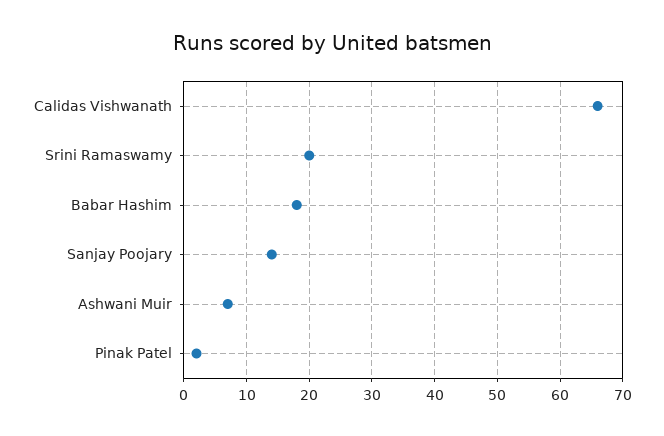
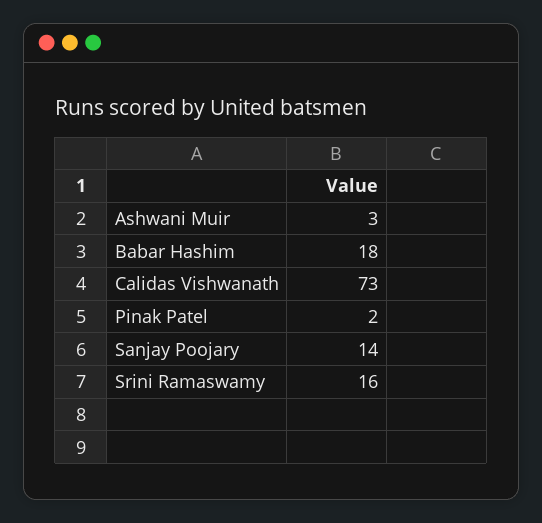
  {
-   "Calidas Vishwanath": 66,
+   "Calidas Vishwanath": 73,
-   "Srini Ramaswamy": 20,
+   "Srini Ramaswamy": 16,
    "Babar Hashim": 18,
    "Sanjay Poojary": 14,
-   "Ashwani Muir": 7,
+   "Ashwani Muir": 3,
    "Pinak Patel": 2
  }

